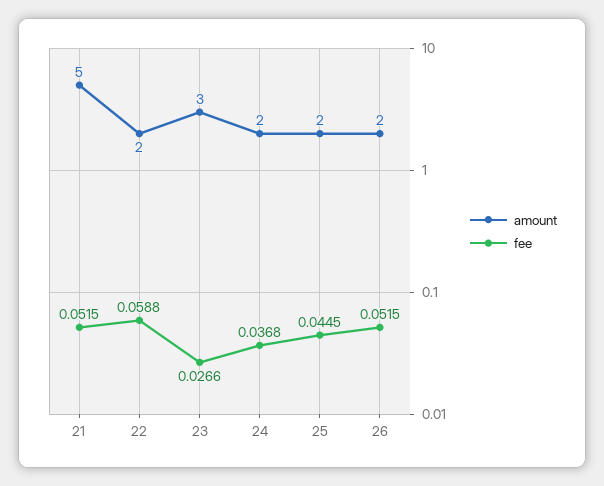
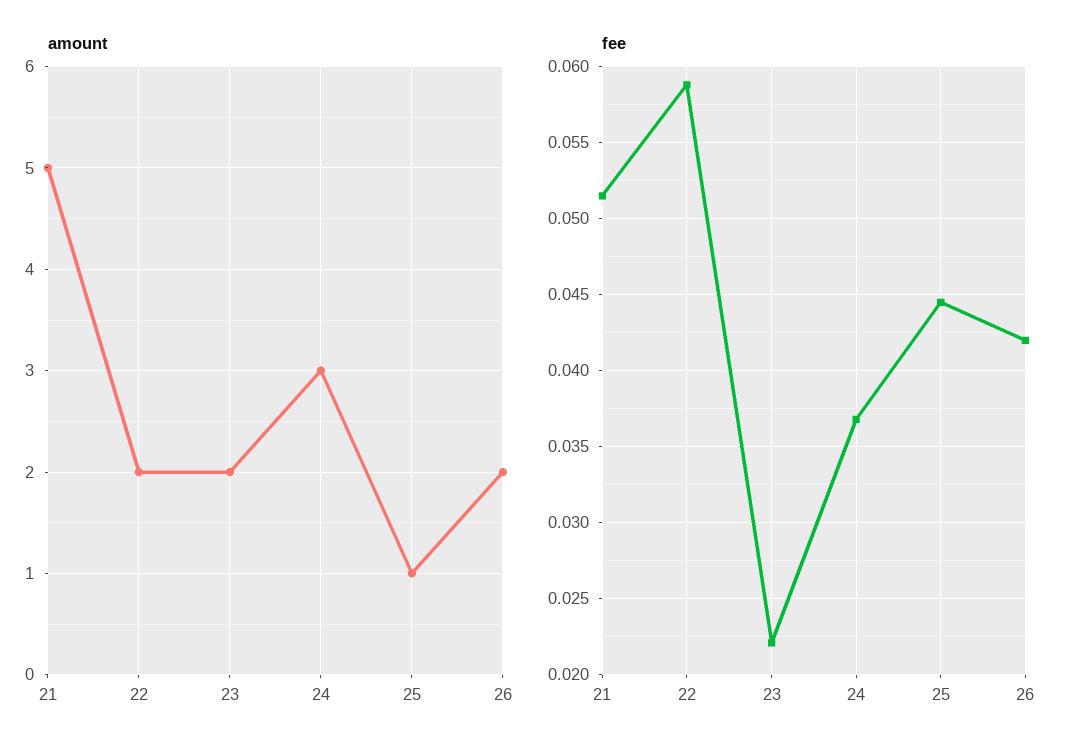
  {
    "amount": {
      "21": 5,
      "22": 2,
-     "23": 3,
+     "23": 2,
-     "24": 2,
+     "24": 3,
-     "25": 2,
+     "25": 1,
      "26": 2
    },
    "fee": {
      "21": 0.0515,
      "22": 0.0588,
-     "23": 0.0266,
+     "23": 0.022,
      "24": 0.0368,
      "25": 0.0445,
-     "26": 0.0515
+     "26": 0.042
    }
  }

